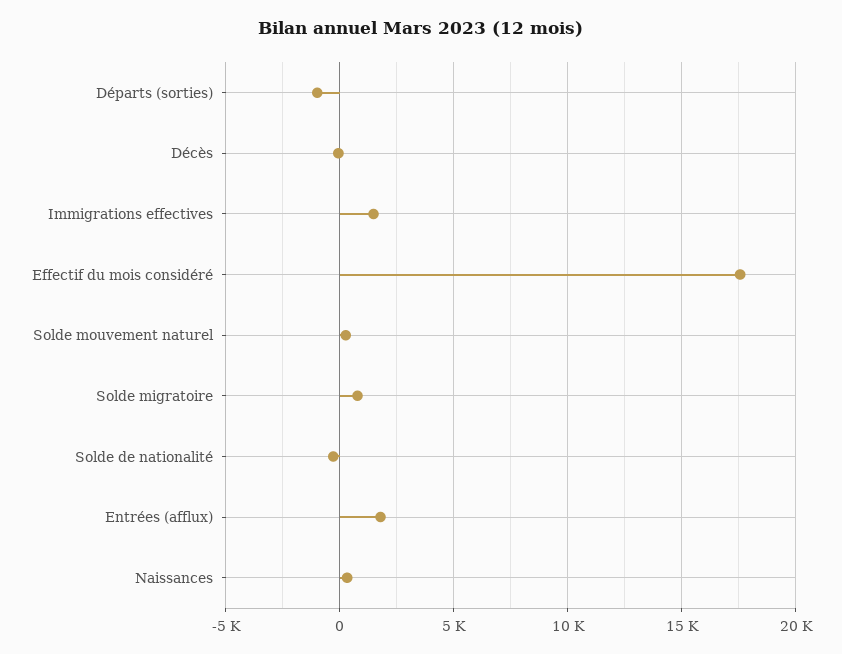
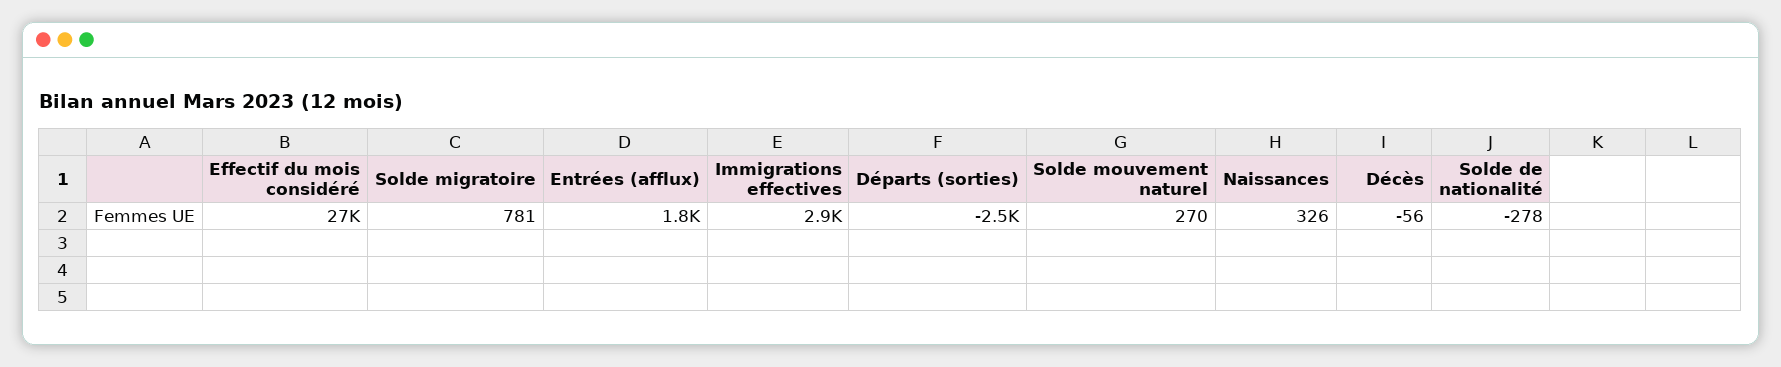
  {
-   "Départs (sorties)": -1000,
+   "Départs (sorties)": -2500,
    "Décès": -56,
-   "Immigrations effectives": 1500,
+   "Immigrations effectives": 2900,
-   "Effectif du mois considéré": 17500,
+   "Effectif du mois considéré": 27000,
    "Solde mouvement naturel": 270,
    "Solde migratoire": 781,
    "Solde de nationalité": -278,
    "Entrées (afflux)": 1800,
    "Naissances": 326
  }

